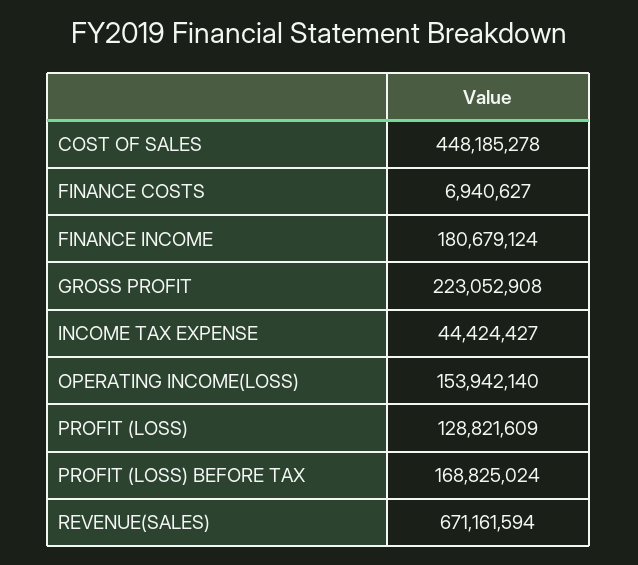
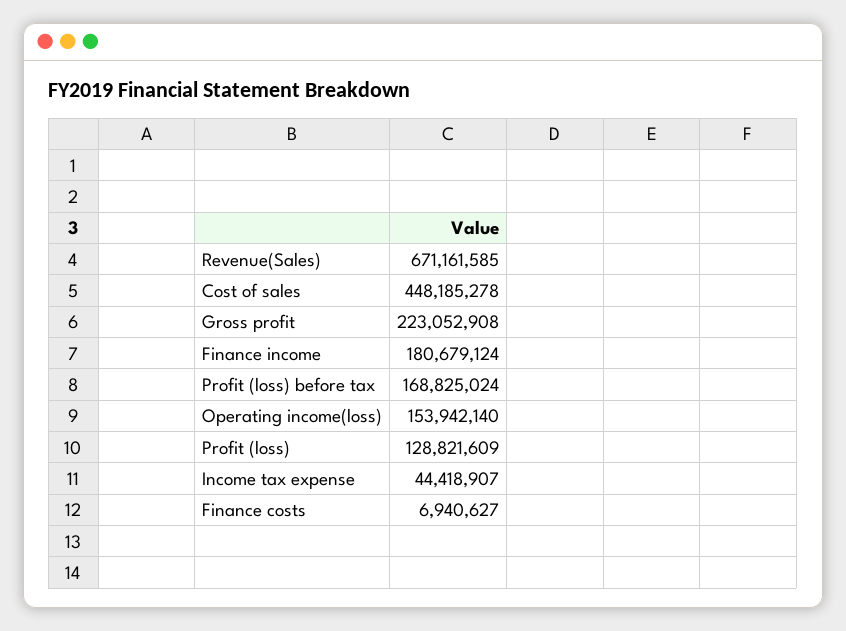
  {
    "COST OF SALES": 448185278,
    "FINANCE COSTS": 6940627,
    "FINANCE INCOME": 180679124,
    "GROSS PROFIT": 223052908,
-   "INCOME TAX EXPENSE": 44424427,
+   "INCOME TAX EXPENSE": 44418907,
    "OPERATING INCOME(LOSS)": 153942140,
    "PROFIT (LOSS)": 128821609,
    "PROFIT (LOSS) BEFORE TAX": 168825024,
-   "REVENUE(SALES)": 671161594
+   "REVENUE(SALES)": 671161585
  }

